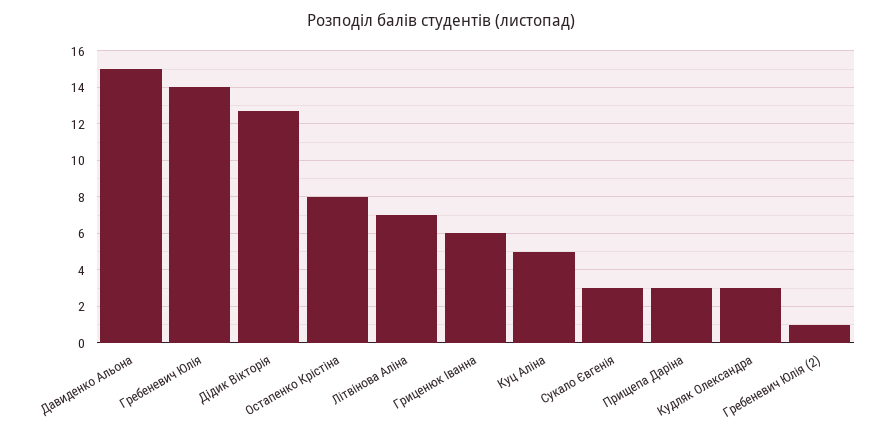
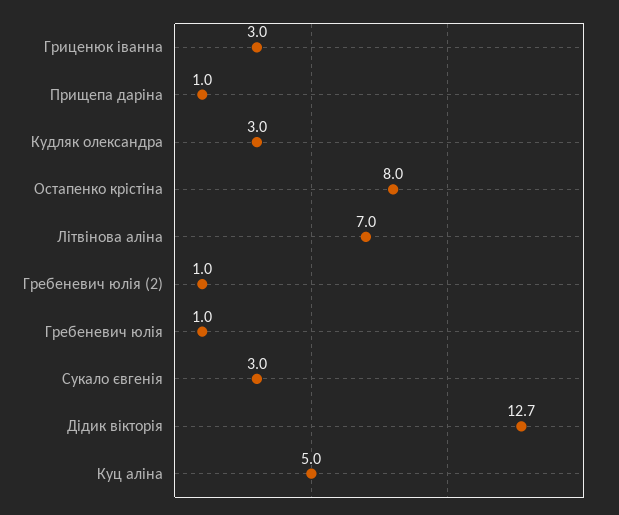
  {
-   "Давиденко Альона": 15,
-   "Гребеневич Юлія": 14,
+   "Гребеневич Юлія": 1,
    "Дідик Вікторія": 12.7,
    "Остапенко Крістіна": 8,
    "Літвінова Аліна": 7,
-   "Гриценюк Іванна": 6,
+   "Гриценюк Іванна": 3,
    "Куц Аліна": 5,
    "Сукало Євгенія": 3,
-   "Прищепа Даріна": 3,
+   "Прищепа Даріна": 1,
    "Кудляк Олександра": 3,
    "Гребеневич Юлія (2)": 1
  }

